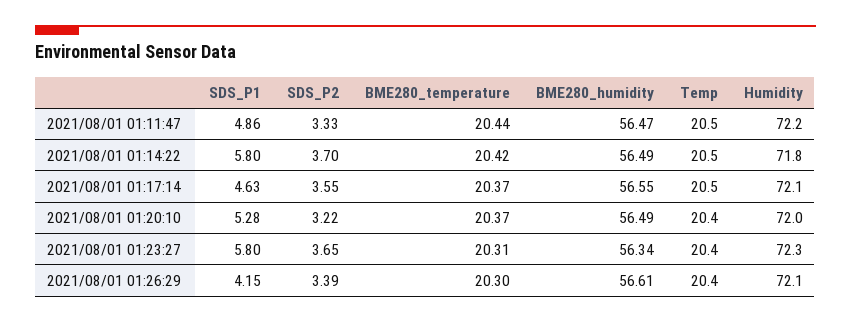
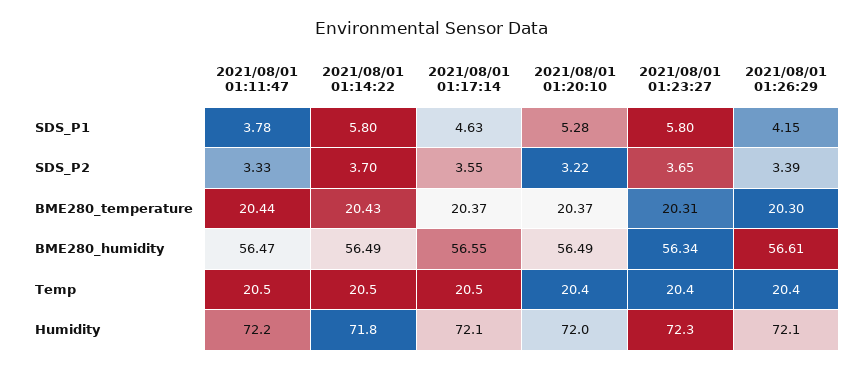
  {
    "SDS_P1": {
-     "2021/08/01 01:11:47": 4.86,
+     "2021/08/01 01:11:47": 3.78,
      "2021/08/01 01:14:22": 5.8,
      "2021/08/01 01:17:14": 4.63,
      "2021/08/01 01:20:10": 5.28,
      "2021/08/01 01:23:27": 5.8,
      "2021/08/01 01:26:29": 4.15
    },
    "SDS_P2": {
      "2021/08/01 01:11:47": 3.33,
      "2021/08/01 01:14:22": 3.7,
      "2021/08/01 01:17:14": 3.55,
      "2021/08/01 01:20:10": 3.22,
      "2021/08/01 01:23:27": 3.65,
      "2021/08/01 01:26:29": 3.39
    },
    "BME280_temperature": {
      "2021/08/01 01:11:47": 20.44,
-     "2021/08/01 01:14:22": 20.42,
+     "2021/08/01 01:14:22": 20.43,
      "2021/08/01 01:17:14": 20.37,
      "2021/08/01 01:20:10": 20.37,
      "2021/08/01 01:23:27": 20.31,
      "2021/08/01 01:26:29": 20.3
    },
    "BME280_humidity": {
      "2021/08/01 01:11:47": 56.47,
      "2021/08/01 01:14:22": 56.49,
      "2021/08/01 01:17:14": 56.55,
      "2021/08/01 01:20:10": 56.49,
      "2021/08/01 01:23:27": 56.34,
      "2021/08/01 01:26:29": 56.61
    },
    "Temp": {
      "2021/08/01 01:11:47": 20.5,
      "2021/08/01 01:14:22": 20.5,
      "2021/08/01 01:17:14": 20.5,
      "2021/08/01 01:20:10": 20.4,
      "2021/08/01 01:23:27": 20.4,
      "2021/08/01 01:26:29": 20.4
    },
    "Humidity": {
      "2021/08/01 01:11:47": 72.2,
      "2021/08/01 01:14:22": 71.8,
      "2021/08/01 01:17:14": 72.1,
      "2021/08/01 01:20:10": 72,
      "2021/08/01 01:23:27": 72.3,
      "2021/08/01 01:26:29": 72.1
    }
  }

